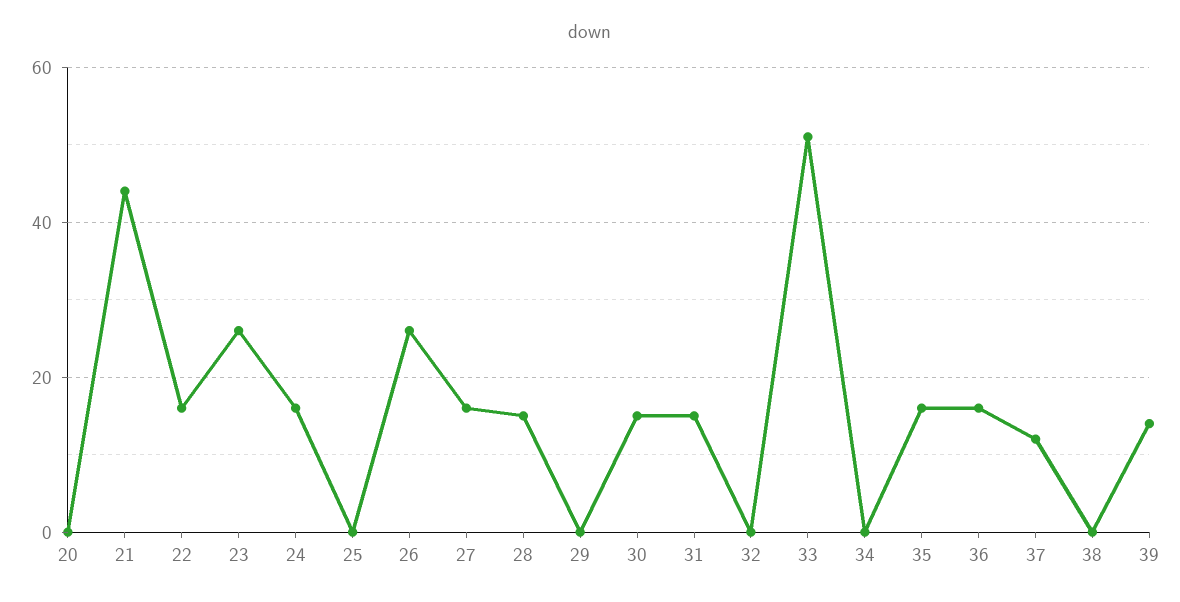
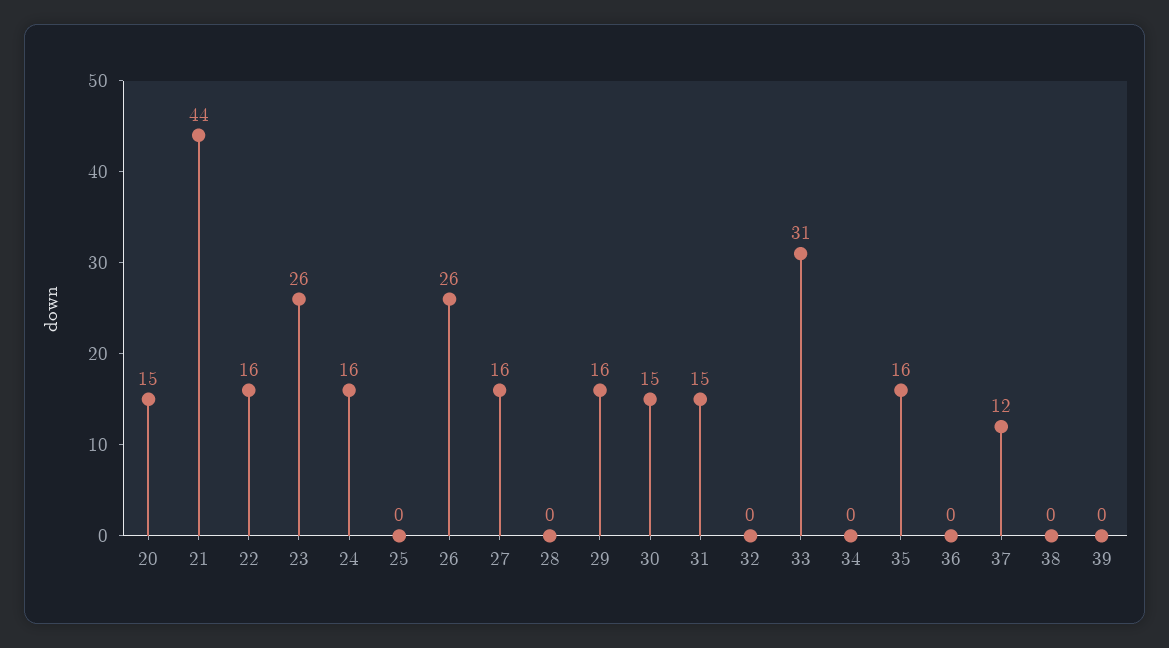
  {
-   "20": 0,
+   "20": 15,
    "21": 44,
    "22": 16,
    "23": 26,
    "24": 16,
    "25": 0,
    "26": 26,
    "27": 16,
-   "28": 15,
+   "28": 0,
-   "29": 0,
+   "29": 16,
    "30": 15,
    "31": 15,
    "32": 0,
-   "33": 50,
+   "33": 31,
    "34": 0,
    "35": 16,
-   "36": 15,
+   "36": 0,
    "37": 12,
    "38": 0,
-   "39": 15
+   "39": 0
  }

